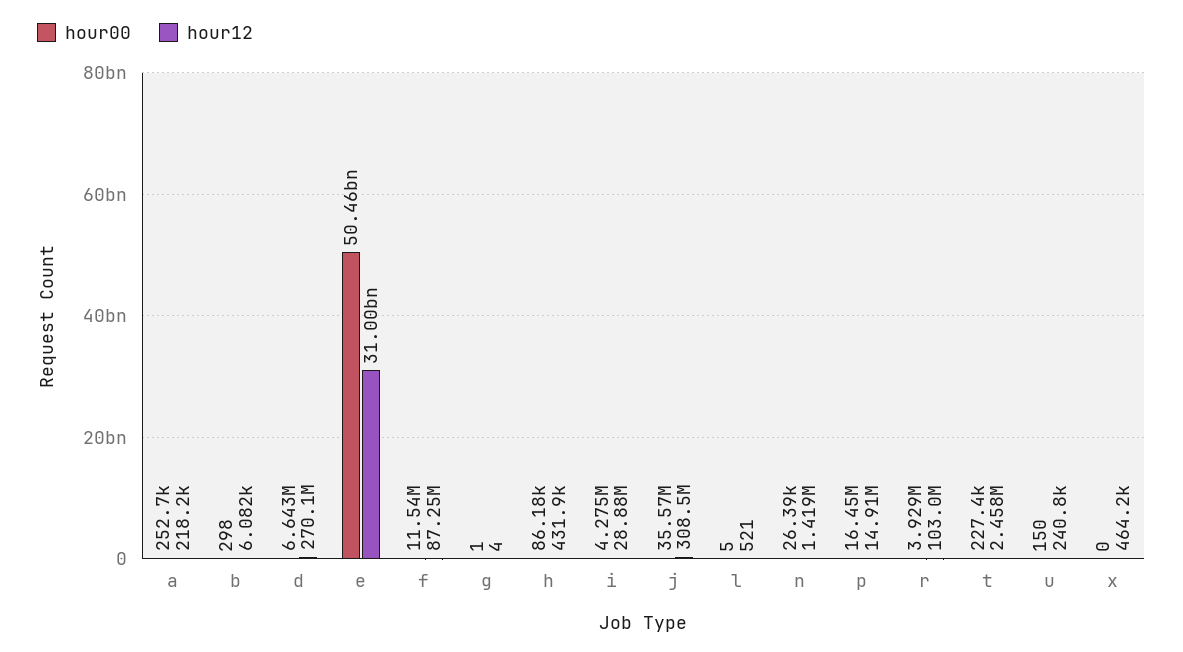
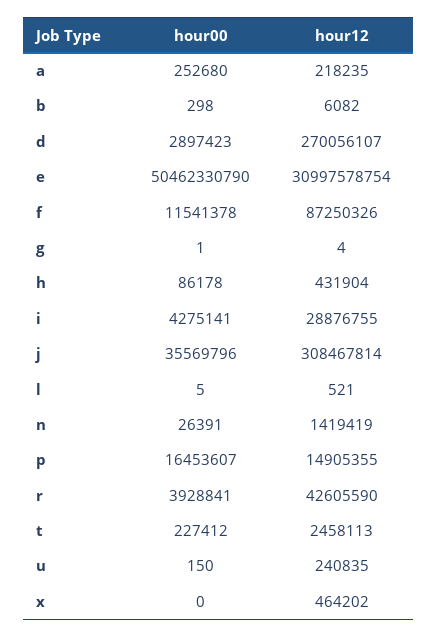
  {
    "hour00": {
      "a": 252680,
      "b": 298,
-     "d": 6643000,
+     "d": 2897423,
      "e": 50462330790,
      "f": 11541378,
      "g": 1,
      "h": 86178,
      "i": 4275141,
      "j": 35569796,
      "l": 5,
      "n": 26391,
      "p": 16453607,
      "r": 3928841,
      "t": 227412,
      "u": 150,
      "x": 0
    },
    "hour12": {
      "a": 218235,
      "b": 6082,
      "d": 270056107,
      "e": 30997578754,
      "f": 87250326,
      "g": 4,
      "h": 431904,
      "i": 28876755,
      "j": 308467814,
      "l": 521,
      "n": 1419419,
      "p": 14905355,
-     "r": 103000000,
+     "r": 42605590,
      "t": 2458113,
      "u": 240835,
      "x": 464202
    }
  }

